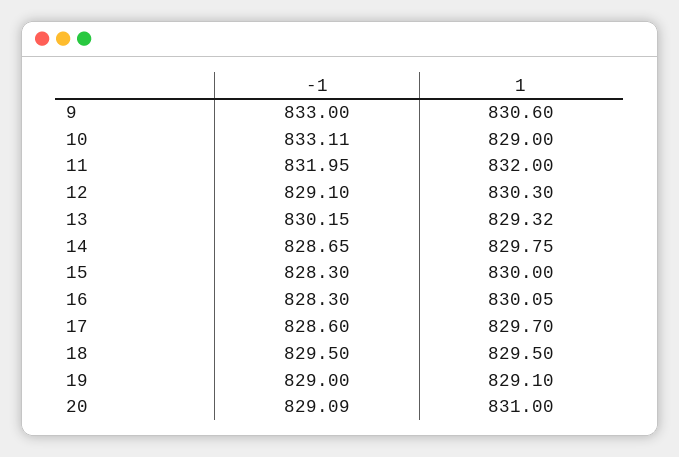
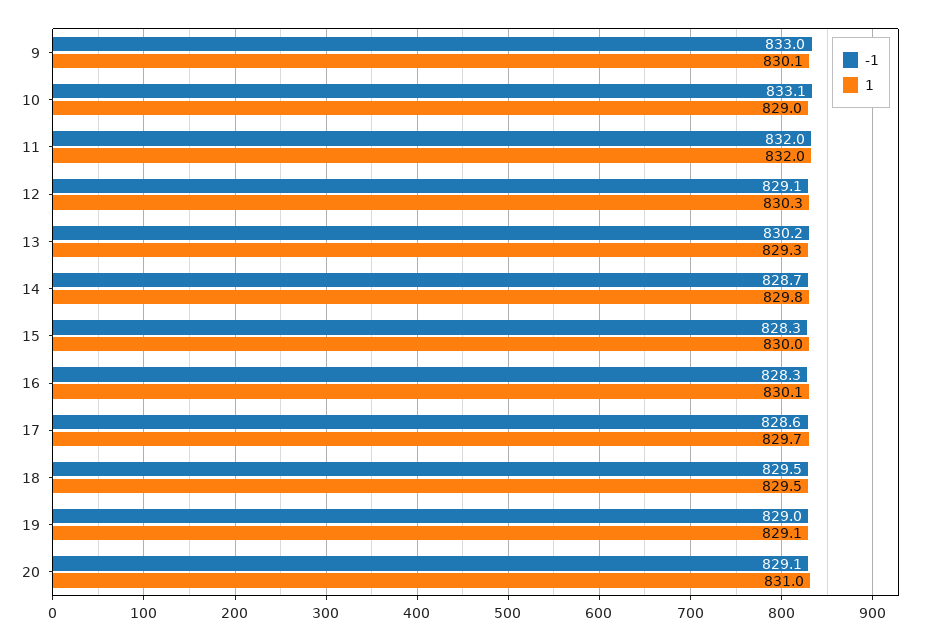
  {
    "-1": {
      "9": 833,
      "10": 833.11,
      "11": 831.95,
      "12": 829.1,
      "13": 830.15,
      "14": 828.65,
      "15": 828.3,
      "16": 828.3,
      "17": 828.6,
      "18": 829.5,
      "19": 829,
      "20": 829.09
    },
    "1": {
-     "9": 830.6,
+     "9": 830.1,
      "10": 829,
      "11": 832,
      "12": 830.3,
      "13": 829.32,
      "14": 829.75,
      "15": 830,
      "16": 830.05,
      "17": 829.7,
      "18": 829.5,
      "19": 829.1,
      "20": 831
    }
  }

